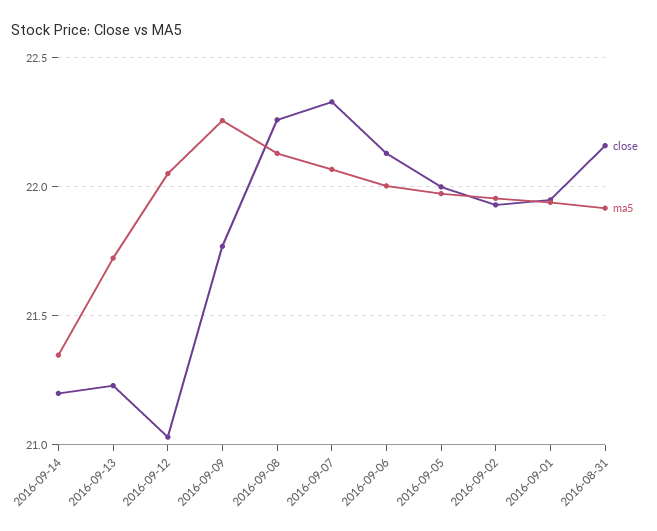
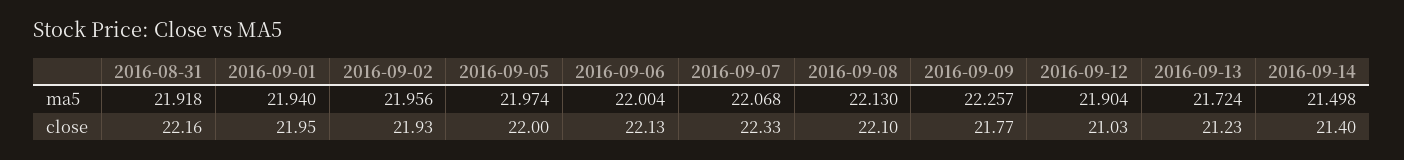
  {
    "close": {
-     "2016-09-14": 21.2,
+     "2016-09-14": 21.4,
      "2016-09-13": 21.23,
      "2016-09-12": 21.03,
      "2016-09-09": 21.77,
-     "2016-09-08": 22.25,
+     "2016-09-08": 22.1,
      "2016-09-07": 22.33,
      "2016-09-06": 22.13,
      "2016-09-05": 22,
      "2016-09-02": 21.93,
      "2016-09-01": 21.95,
      "2016-08-31": 22.16
    },
    "ma5": {
-     "2016-09-14": 21.35,
+     "2016-09-14": 21.498,
      "2016-09-13": 21.724,
-     "2016-09-12": 22.05,
+     "2016-09-12": 21.904,
      "2016-09-09": 22.257,
      "2016-09-08": 22.13,
      "2016-09-07": 22.068,
      "2016-09-06": 22.004,
      "2016-09-05": 21.974,
      "2016-09-02": 21.956,
      "2016-09-01": 21.94,
      "2016-08-31": 21.918
    }
  }

